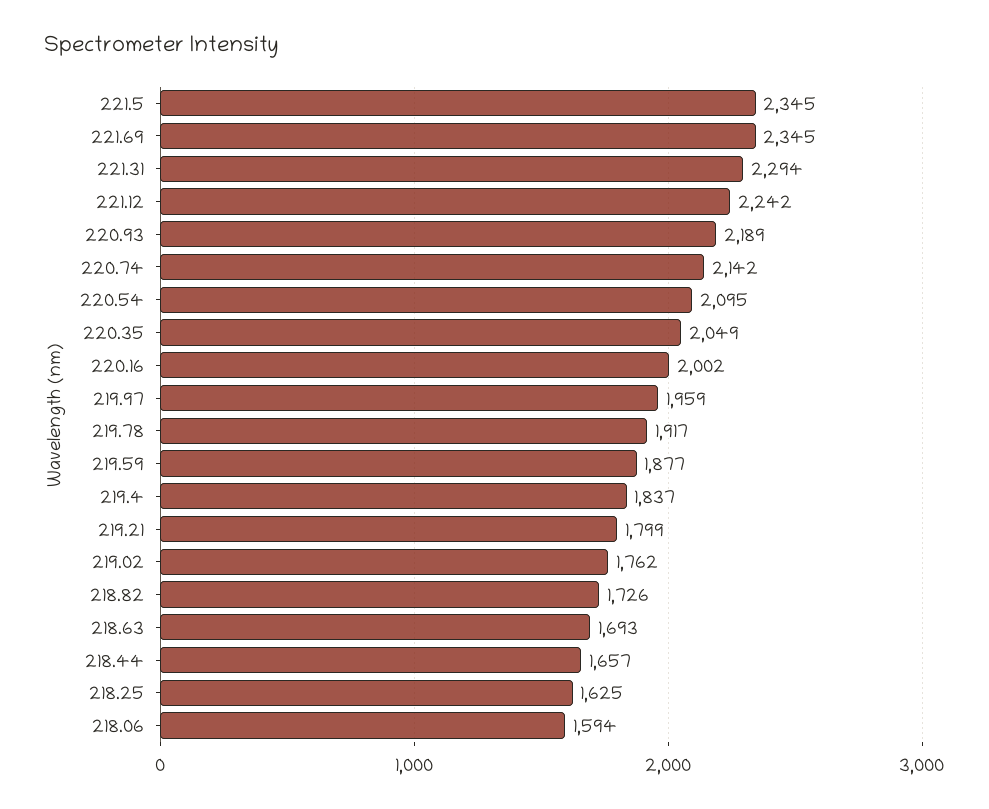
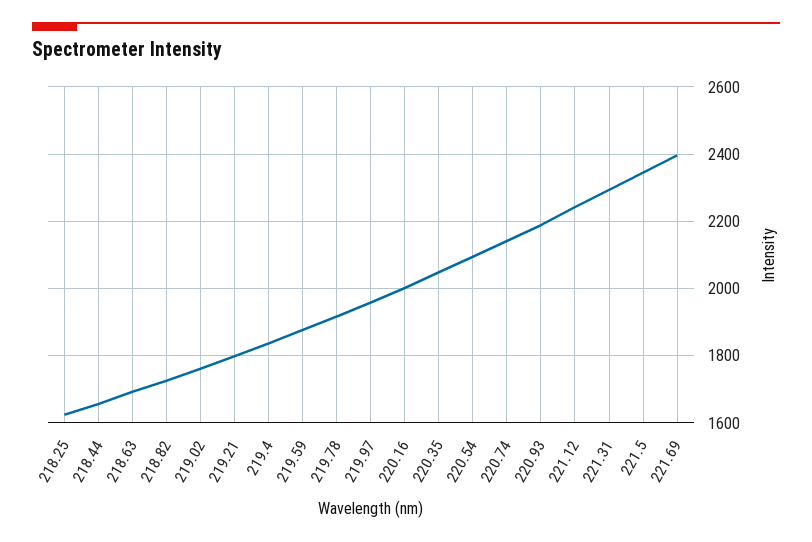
  {
    "221.5": 2345,
-   "221.69": 2345,
+   "221.69": 2400,
    "221.31": 2294,
    "221.12": 2242,
    "220.93": 2189,
    "220.74": 2142,
    "220.54": 2095,
    "220.35": 2049,
    "220.16": 2002,
    "219.97": 1959,
    "219.78": 1917,
    "219.59": 1877,
    "219.4": 1837,
    "219.21": 1799,
    "219.02": 1762,
    "218.82": 1726,
    "218.63": 1693,
    "218.44": 1657,
-   "218.25": 1625,
+   "218.25": 1625
-   "218.06": 1594
  }

